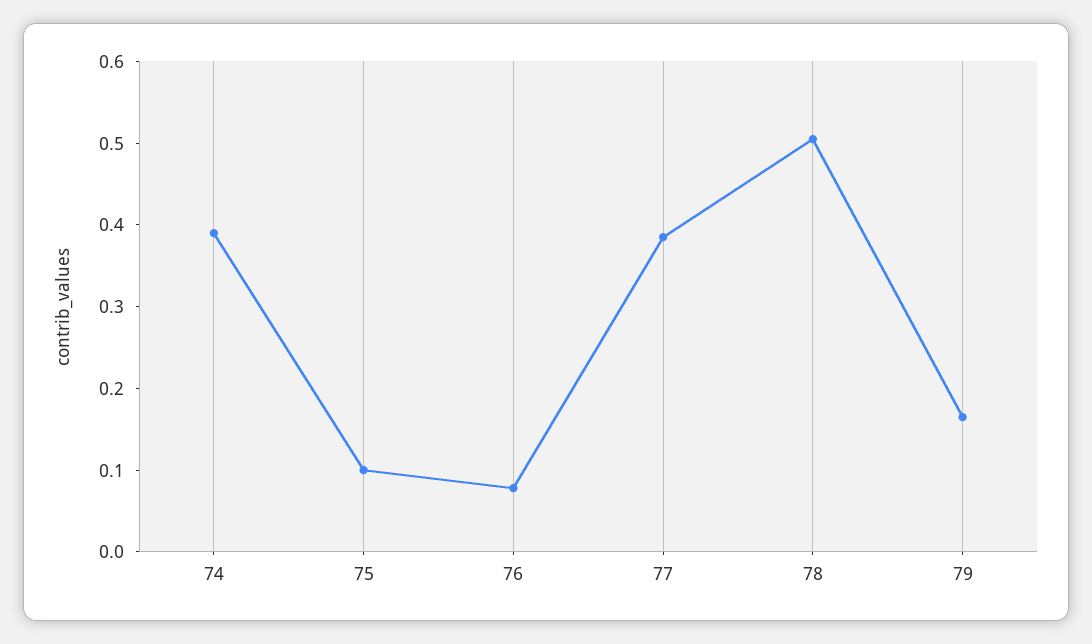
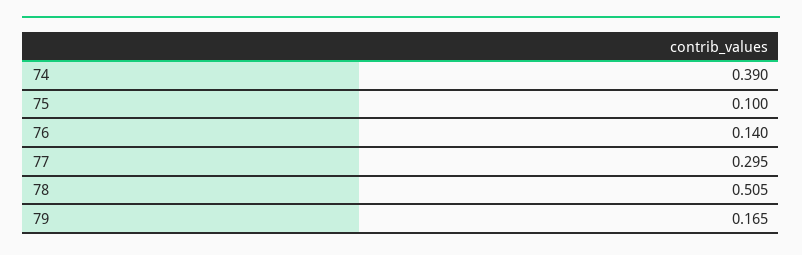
  {
    "74": 0.39,
    "75": 0.1,
-   "76": 0.08,
+   "76": 0.14,
-   "77": 0.38,
+   "77": 0.295,
    "78": 0.505,
    "79": 0.165
  }

